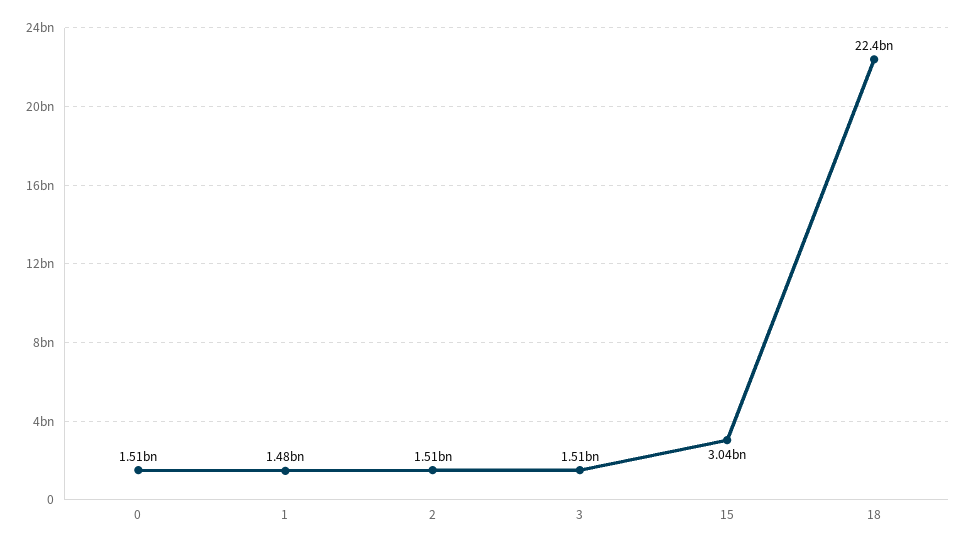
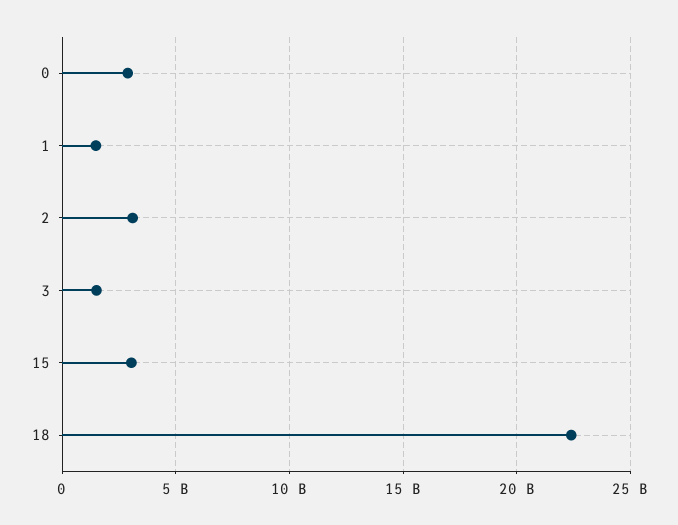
  {
-   "0": 1510000000,
+   "0": 3000000000,
    "1": 1480000000,
-   "2": 1510000000,
+   "2": 3000000000,
    "3": 1510000000,
    "15": 3040000000,
    "18": 22400000000
  }

